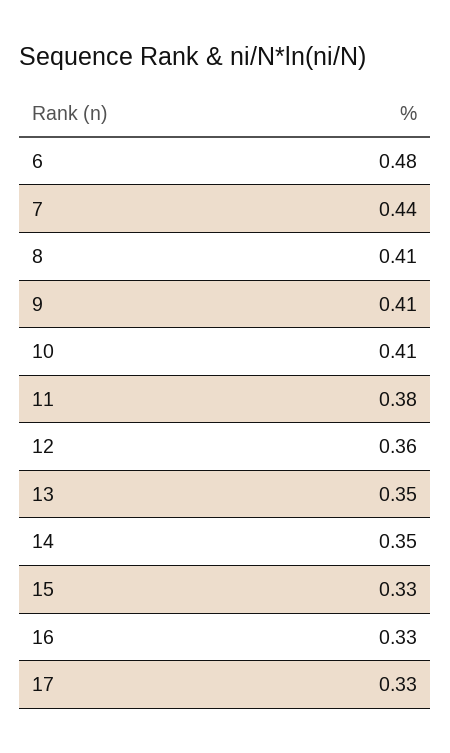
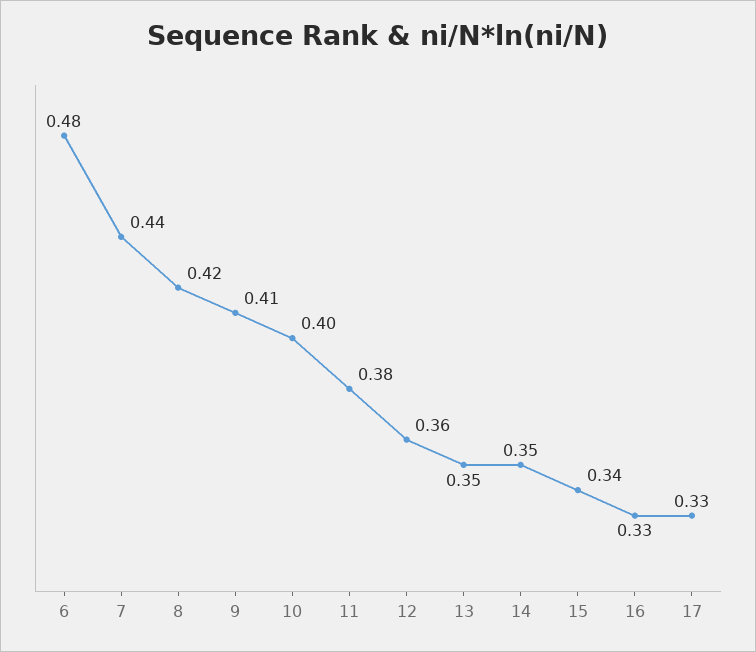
  {
    "6": 0.48,
    "7": 0.44,
-   "8": 0.41,
+   "8": 0.42,
    "9": 0.41,
-   "10": 0.41,
+   "10": 0.4,
    "11": 0.38,
    "12": 0.36,
    "13": 0.35,
    "14": 0.35,
-   "15": 0.33,
+   "15": 0.34,
    "16": 0.33,
    "17": 0.33
  }

